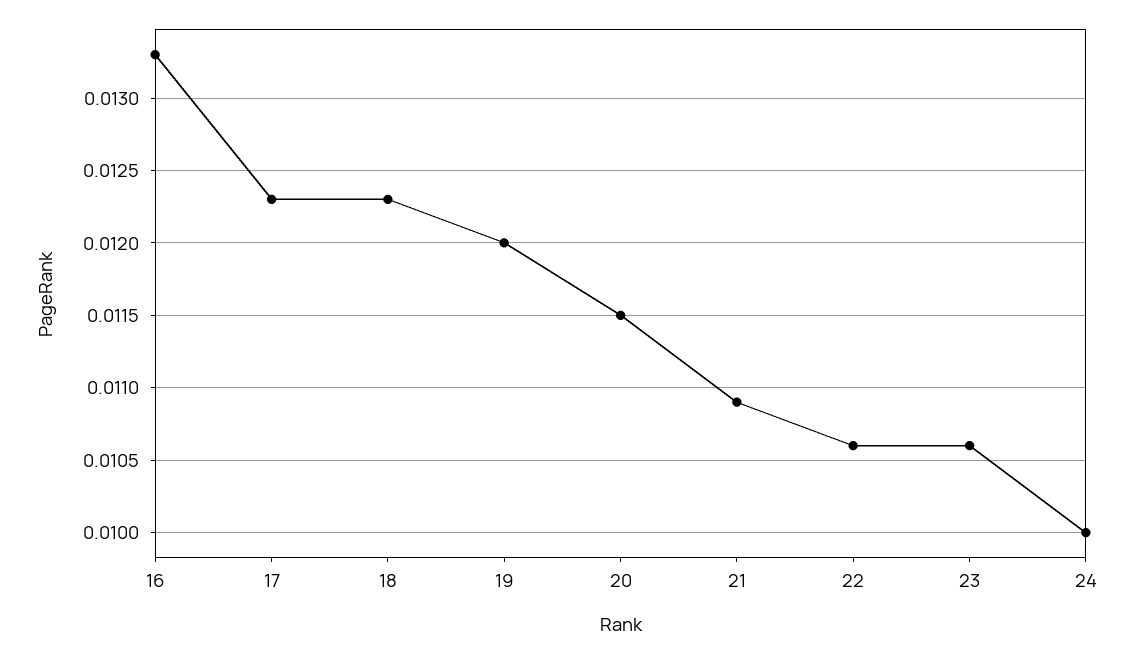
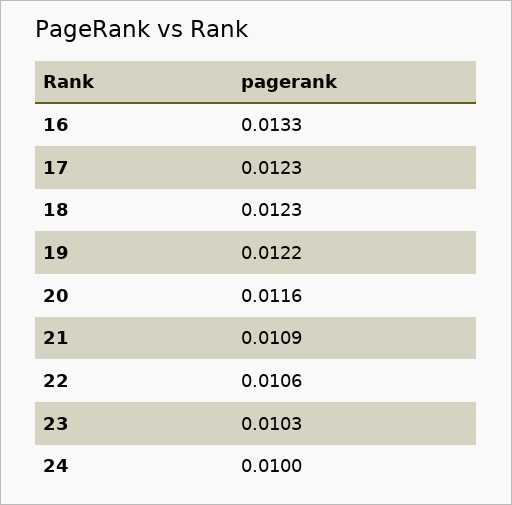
  {
    "16": 0.0133,
    "17": 0.0123,
    "18": 0.0123,
-   "19": 0.012,
+   "19": 0.0122,
-   "20": 0.0115,
+   "20": 0.0116,
    "21": 0.0109,
    "22": 0.0106,
-   "23": 0.0106,
+   "23": 0.0103,
    "24": 0.01
  }

